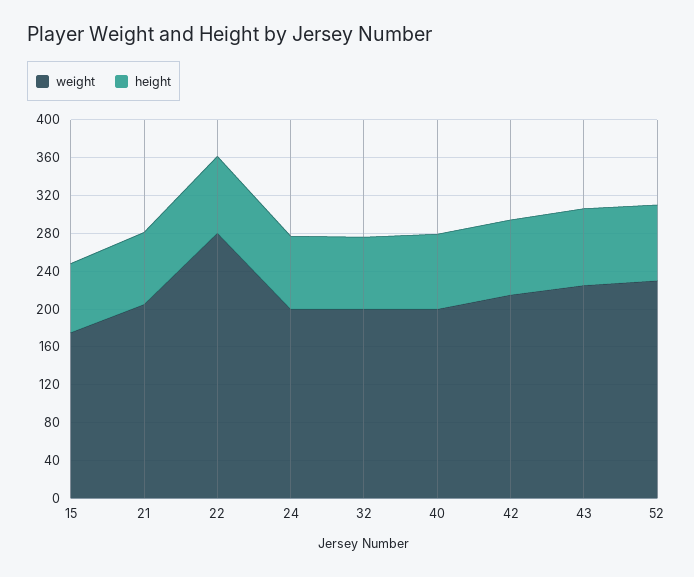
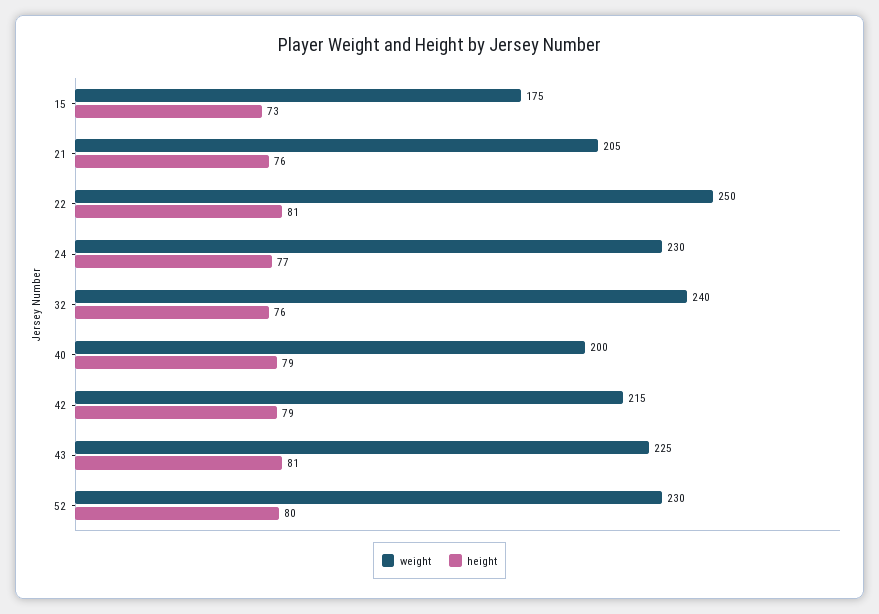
  {
    "weight": {
      "15": 175,
      "21": 205,
-     "22": 280,
+     "22": 250,
-     "24": 200,
+     "24": 230,
-     "32": 200,
+     "32": 240,
      "40": 200,
      "42": 215,
      "43": 225,
      "52": 230
    },
    "height": {
      "15": 73,
      "21": 76,
      "22": 81,
      "24": 77,
      "32": 76,
      "40": 79,
      "42": 79,
      "43": 81,
      "52": 80
    }
  }

